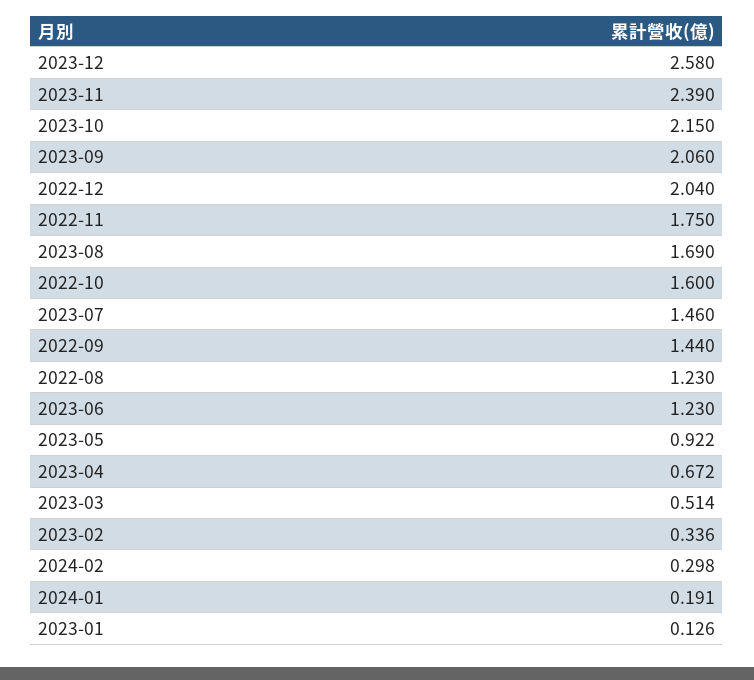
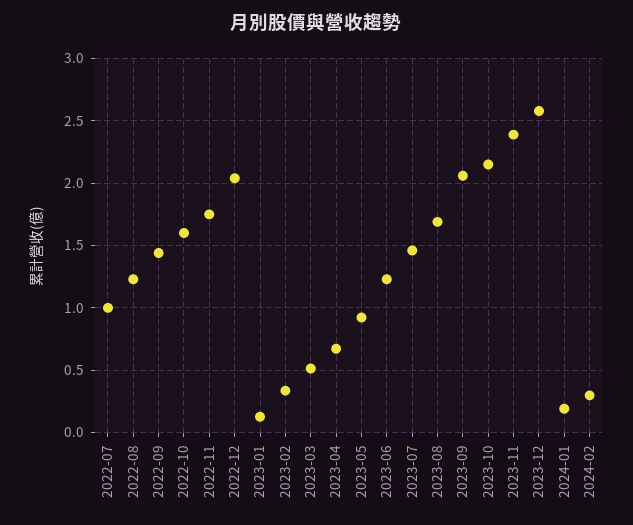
  {
    "2023-12": 2.58,
    "2023-11": 2.39,
    "2023-10": 2.15,
    "2023-09": 2.06,
    "2022-12": 2.04,
    "2022-11": 1.75,
    "2023-08": 1.69,
    "2022-10": 1.6,
    "2023-07": 1.46,
    "2022-09": 1.44,
    "2022-08": 1.23,
    "2023-06": 1.23,
    "2023-05": 0.922,
    "2023-04": 0.672,
    "2023-03": 0.514,
    "2023-02": 0.336,
    "2024-02": 0.298,
    "2024-01": 0.191,
-   "2023-01": 0.126
+   "2023-01": 0.126,
+   "2022-07": 1
  }

